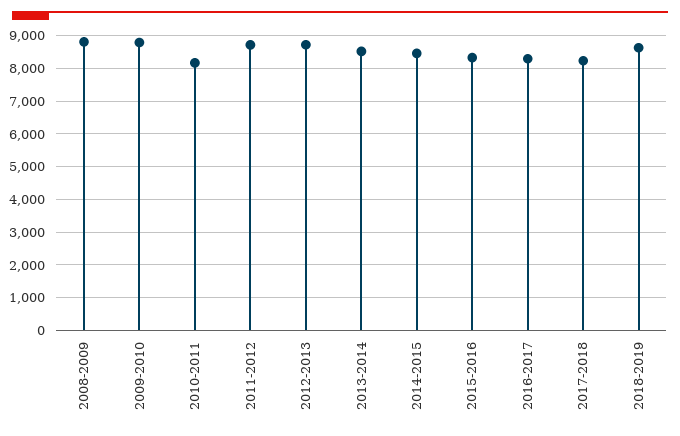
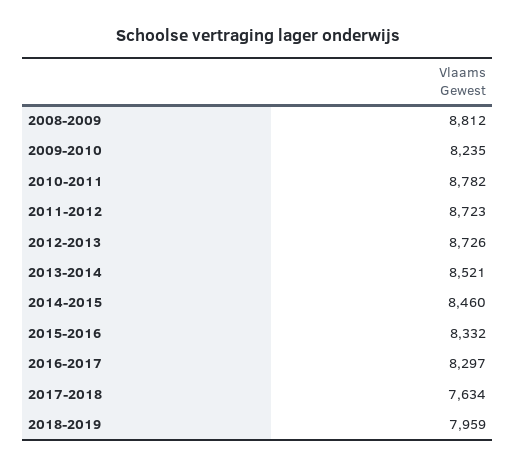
  {
    "2008-2009": 8812,
-   "2009-2010": 8800,
+   "2009-2010": 8235,
-   "2010-2011": 8200,
+   "2010-2011": 8782,
    "2011-2012": 8723,
    "2012-2013": 8726,
    "2013-2014": 8521,
    "2014-2015": 8460,
    "2015-2016": 8332,
    "2016-2017": 8297,
-   "2017-2018": 8200,
+   "2017-2018": 7634,
-   "2018-2019": 8600
+   "2018-2019": 7959
  }

